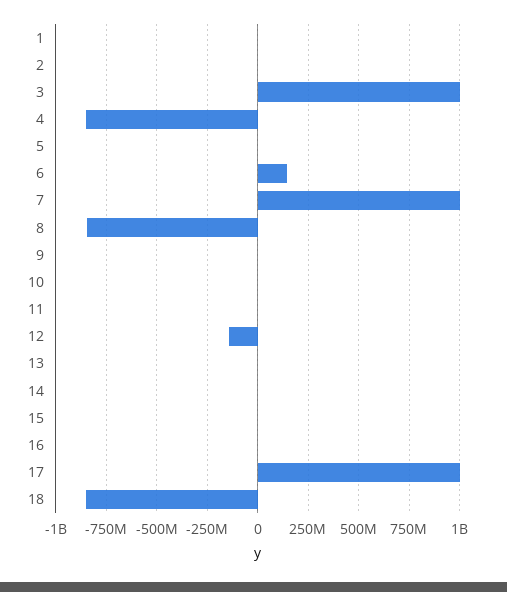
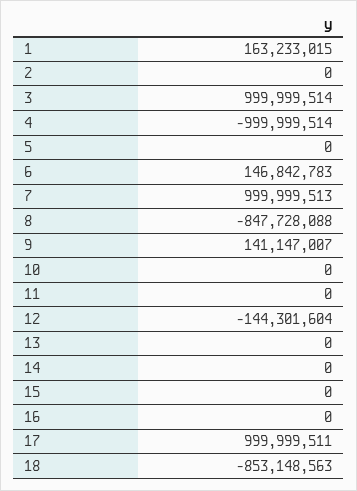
  {
-   "1": 0,
+   "1": 163233015,
    "2": 0,
    "3": 999999514,
-   "4": -850000000,
+   "4": -999999514,
    "5": 0,
    "6": 146842783,
    "7": 999999513,
    "8": -847728088,
-   "9": 0,
+   "9": 141147007,
    "10": 0,
    "11": 0,
    "12": -144301604,
    "13": 0,
    "14": 0,
    "15": 0,
    "16": 0,
    "17": 999999511,
    "18": -853148563
  }

